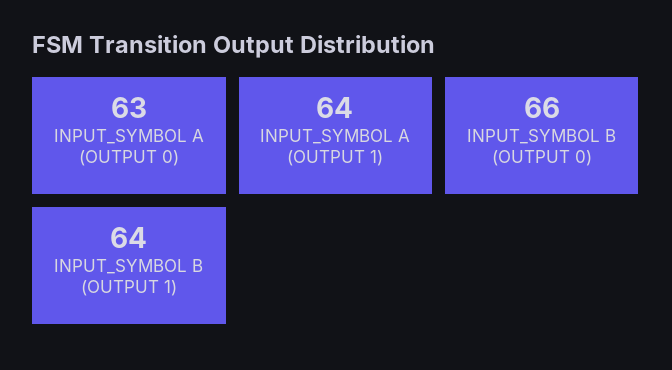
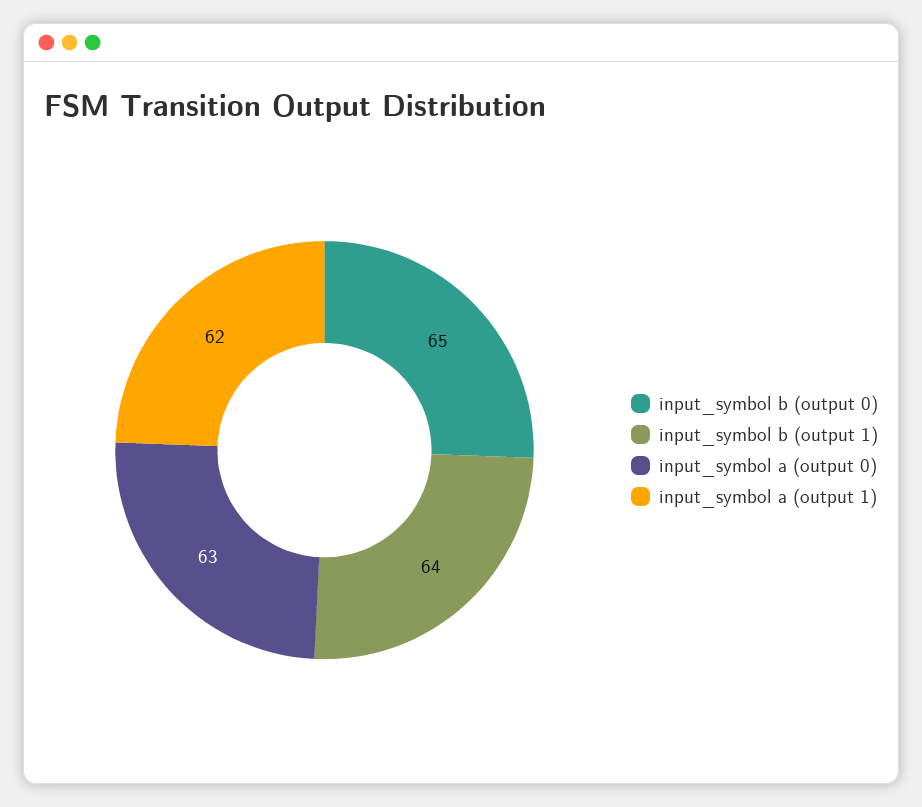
  {
    "INPUT_SYMBOL A (OUTPUT 0)": 63,
-   "INPUT_SYMBOL A (OUTPUT 1)": 64,
+   "INPUT_SYMBOL A (OUTPUT 1)": 62,
-   "INPUT_SYMBOL B (OUTPUT 0)": 66,
+   "INPUT_SYMBOL B (OUTPUT 0)": 65,
    "INPUT_SYMBOL B (OUTPUT 1)": 64
  }

